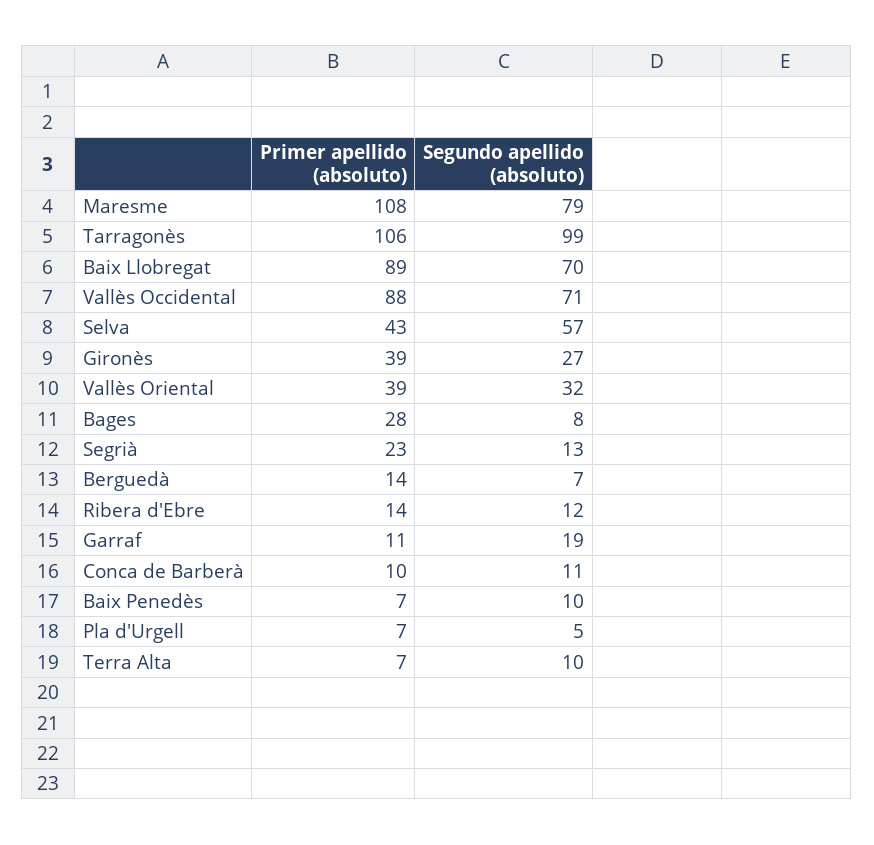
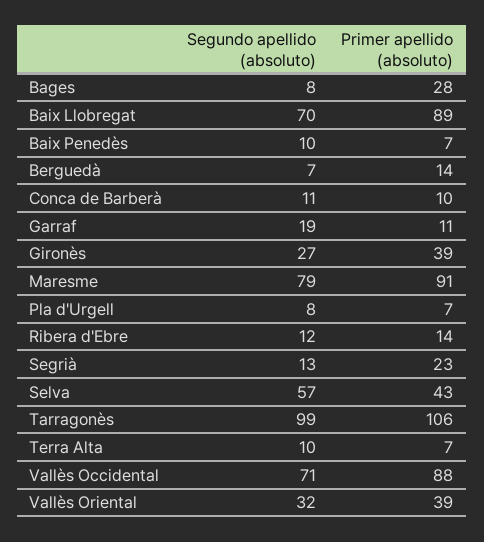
  {
    "Primer apellido (absoluto)": {
-     "Maresme": 108,
+     "Maresme": 91,
      "Tarragonès": 106,
      "Baix Llobregat": 89,
      "Vallès Occidental": 88,
      "Selva": 43,
      "Gironès": 39,
      "Vallès Oriental": 39,
      "Bages": 28,
      "Segrià": 23,
      "Berguedà": 14,
      "Ribera d'Ebre": 14,
      "Garraf": 11,
      "Conca de Barberà": 10,
      "Baix Penedès": 7,
      "Pla d'Urgell": 7,
      "Terra Alta": 7
    },
    "Segundo apellido (absoluto)": {
      "Maresme": 79,
      "Tarragonès": 99,
      "Baix Llobregat": 70,
      "Vallès Occidental": 71,
      "Selva": 57,
      "Gironès": 27,
      "Vallès Oriental": 32,
      "Bages": 8,
      "Segrià": 13,
      "Berguedà": 7,
      "Ribera d'Ebre": 12,
      "Garraf": 19,
      "Conca de Barberà": 11,
      "Baix Penedès": 10,
-     "Pla d'Urgell": 5,
+     "Pla d'Urgell": 8,
      "Terra Alta": 10
    }
  }

